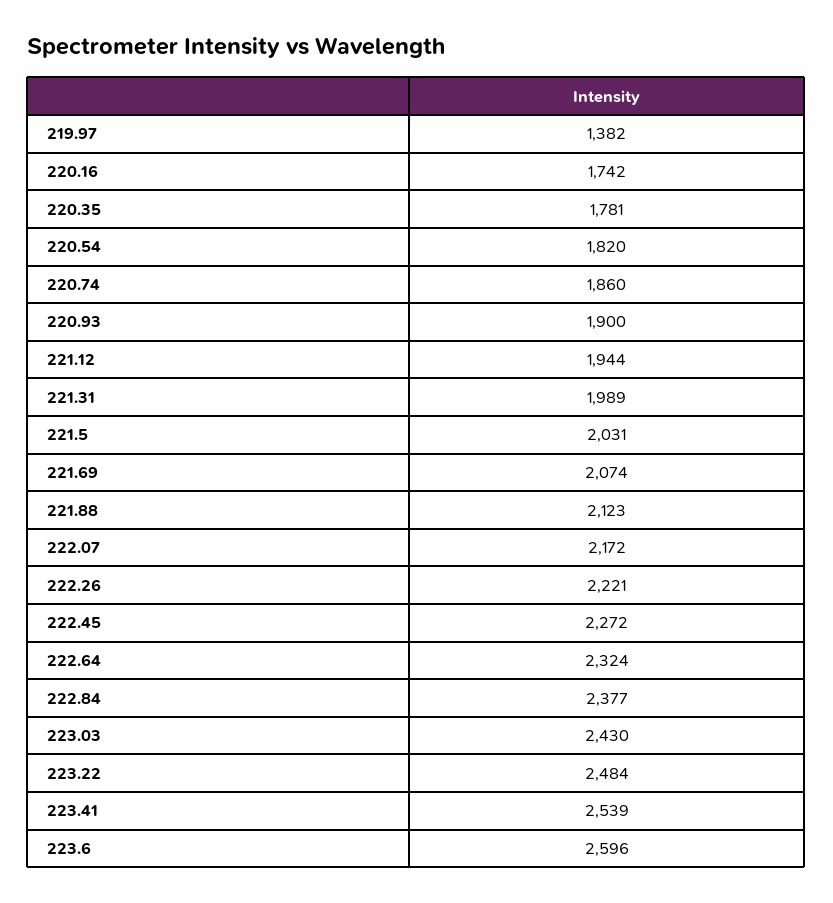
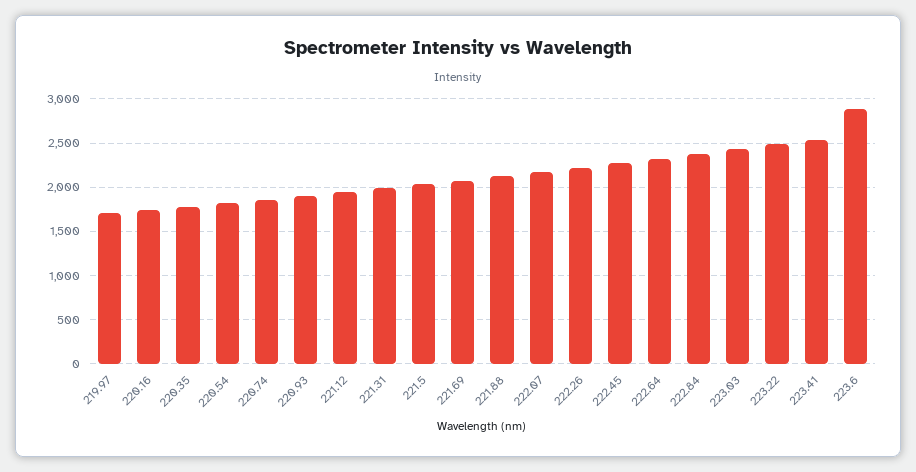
  {
-   "219.97": 1382,
+   "219.97": 1700,
    "220.16": 1742,
    "220.35": 1781,
    "220.54": 1820,
    "220.74": 1860,
    "220.93": 1900,
    "221.12": 1944,
    "221.31": 1989,
    "221.5": 2031,
    "221.69": 2074,
    "221.88": 2123,
    "222.07": 2172,
    "222.26": 2221,
    "222.45": 2272,
    "222.64": 2324,
    "222.84": 2377,
    "223.03": 2430,
    "223.22": 2484,
    "223.41": 2539,
-   "223.6": 2596
+   "223.6": 2900
  }

